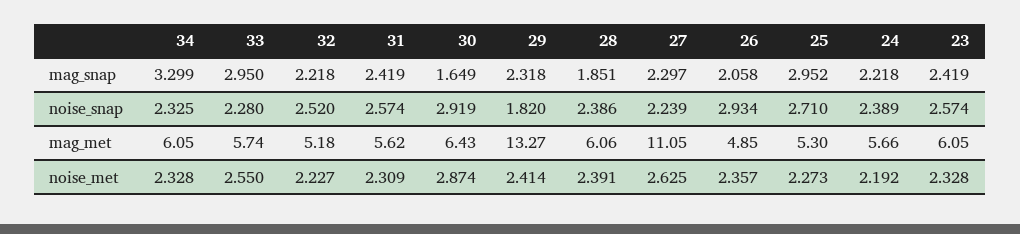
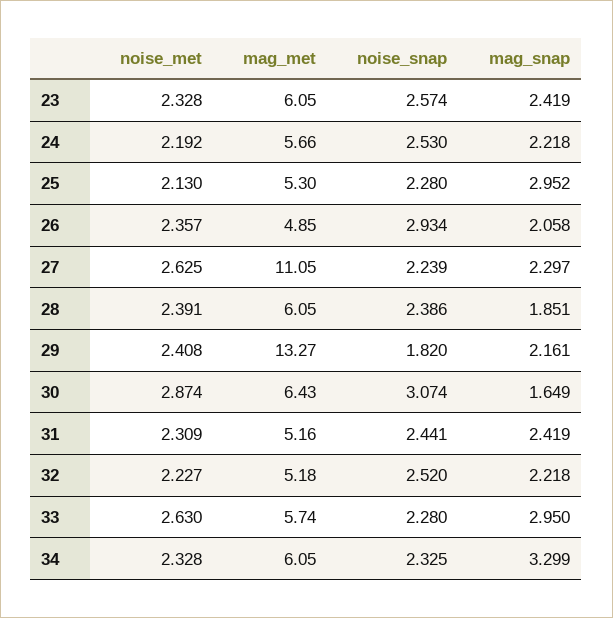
  {
    "34": {
      "mag_snap": 3.299,
      "noise_snap": 2.325,
      "mag_met": 6.05,
      "noise_met": 2.328
    },
    "33": {
      "mag_snap": 2.95,
      "noise_snap": 2.28,
      "mag_met": 5.74,
-     "noise_met": 2.55
+     "noise_met": 2.63
    },
    "32": {
      "mag_snap": 2.218,
      "noise_snap": 2.52,
      "mag_met": 5.18,
      "noise_met": 2.227
    },
    "31": {
      "mag_snap": 2.419,
-     "noise_snap": 2.574,
+     "noise_snap": 2.441,
-     "mag_met": 5.62,
+     "mag_met": 5.16,
      "noise_met": 2.309
    },
    "30": {
      "mag_snap": 1.649,
-     "noise_snap": 2.919,
+     "noise_snap": 3.074,
      "mag_met": 6.43,
      "noise_met": 2.874
    },
    "29": {
-     "mag_snap": 2.318,
+     "mag_snap": 2.161,
      "noise_snap": 1.82,
      "mag_met": 13.27,
-     "noise_met": 2.414
+     "noise_met": 2.408
    },
    "28": {
      "mag_snap": 1.851,
      "noise_snap": 2.386,
-     "mag_met": 6.06,
+     "mag_met": 6.05,
      "noise_met": 2.391
    },
    "27": {
      "mag_snap": 2.297,
      "noise_snap": 2.239,
      "mag_met": 11.05,
      "noise_met": 2.625
    },
    "26": {
      "mag_snap": 2.058,
      "noise_snap": 2.934,
      "mag_met": 4.85,
      "noise_met": 2.357
    },
    "25": {
      "mag_snap": 2.952,
-     "noise_snap": 2.71,
+     "noise_snap": 2.28,
      "mag_met": 5.3,
-     "noise_met": 2.273
+     "noise_met": 2.13
    },
    "24": {
      "mag_snap": 2.218,
-     "noise_snap": 2.389,
+     "noise_snap": 2.53,
      "mag_met": 5.66,
      "noise_met": 2.192
    },
    "23": {
      "mag_snap": 2.419,
      "noise_snap": 2.574,
      "mag_met": 6.05,
      "noise_met": 2.328
    }
  }

